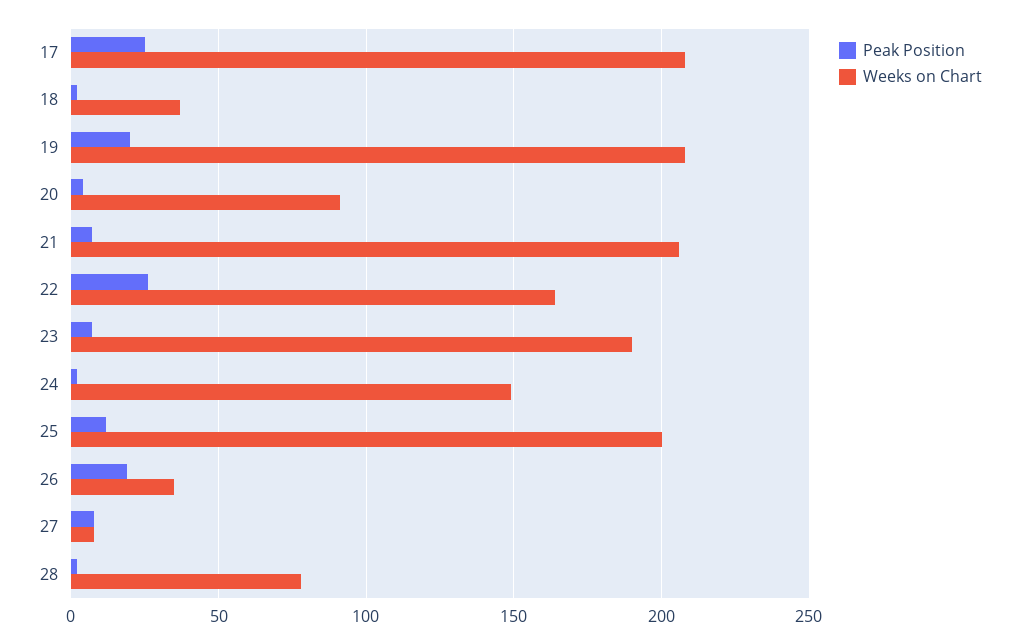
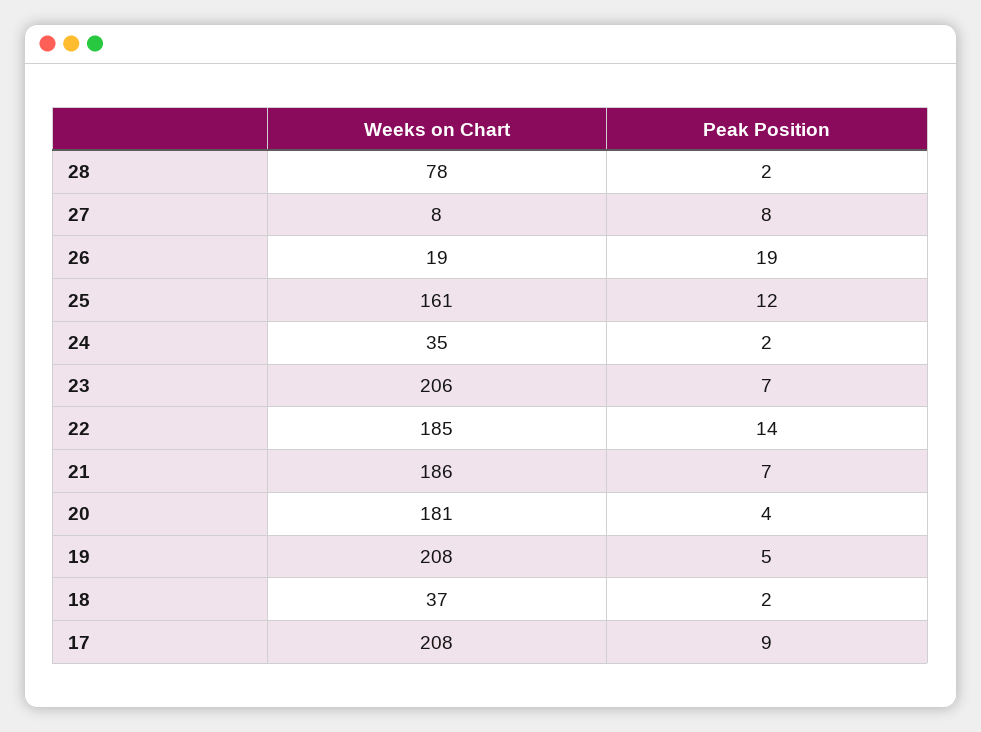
  {
    "Peak Position": {
-     "17": 25,
+     "17": 9,
      "18": 2,
-     "19": 20,
+     "19": 5,
      "20": 4,
      "21": 7,
-     "22": 25,
+     "22": 14,
      "23": 7,
      "24": 2,
      "25": 12,
      "26": 19,
      "27": 8,
      "28": 2
    },
    "Weeks on Chart": {
      "17": 208,
      "18": 37,
      "19": 208,
-     "20": 90,
+     "20": 181,
-     "21": 205,
+     "21": 186,
-     "22": 165,
+     "22": 185,
-     "23": 190,
+     "23": 206,
-     "24": 150,
+     "24": 35,
-     "25": 200,
+     "25": 161,
-     "26": 35,
+     "26": 19,
      "27": 8,
      "28": 78
    }
  }

